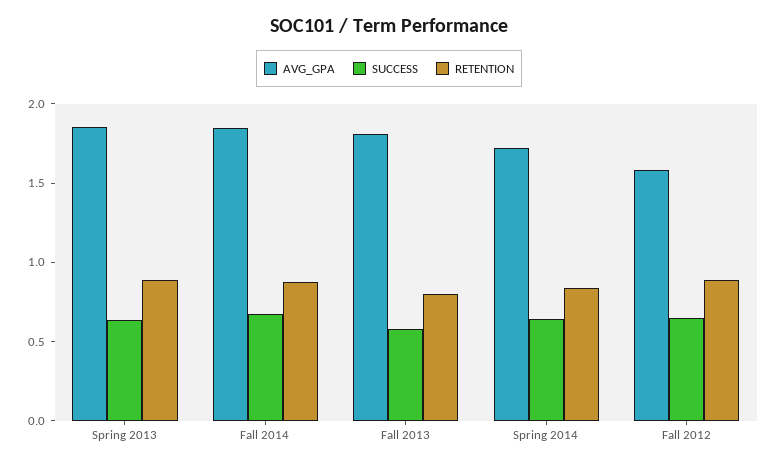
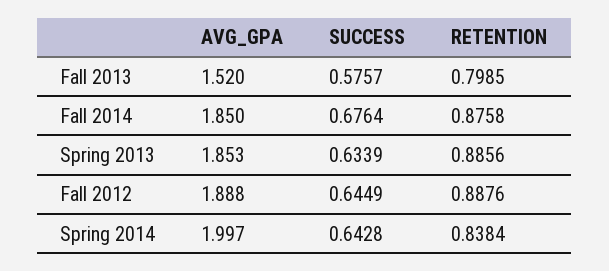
  {
    "AVG_GPA": {
      "Spring 2013": 1.853,
      "Fall 2014": 1.85,
-     "Fall 2013": 1.8,
+     "Fall 2013": 1.52,
-     "Spring 2014": 1.7,
+     "Spring 2014": 1.997,
-     "Fall 2012": 1.6
+     "Fall 2012": 1.888
    },
    "SUCCESS": {
      "Spring 2013": 0.6339,
      "Fall 2014": 0.6764,
      "Fall 2013": 0.5757,
      "Spring 2014": 0.6428,
      "Fall 2012": 0.6449
    },
    "RETENTION": {
      "Spring 2013": 0.8856,
      "Fall 2014": 0.8758,
      "Fall 2013": 0.7985,
      "Spring 2014": 0.8384,
      "Fall 2012": 0.8876
    }
  }

